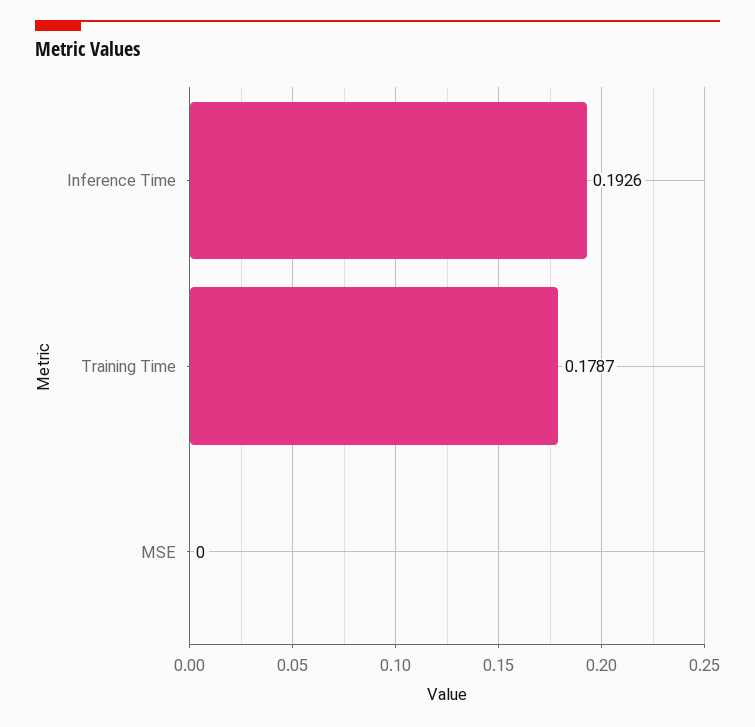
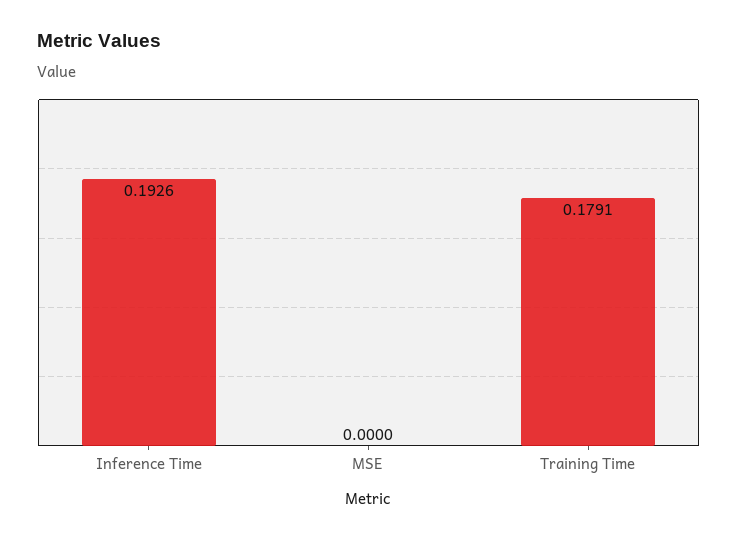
  {
    "Inference Time": 0.1926,
-   "Training Time": 0.1787,
+   "Training Time": 0.1791,
    "MSE": 0
  }

